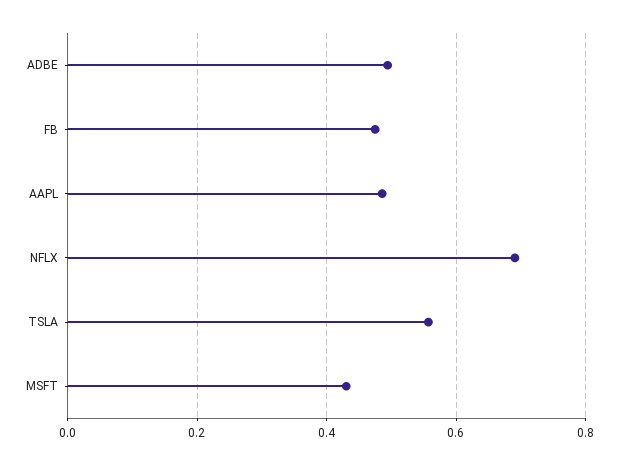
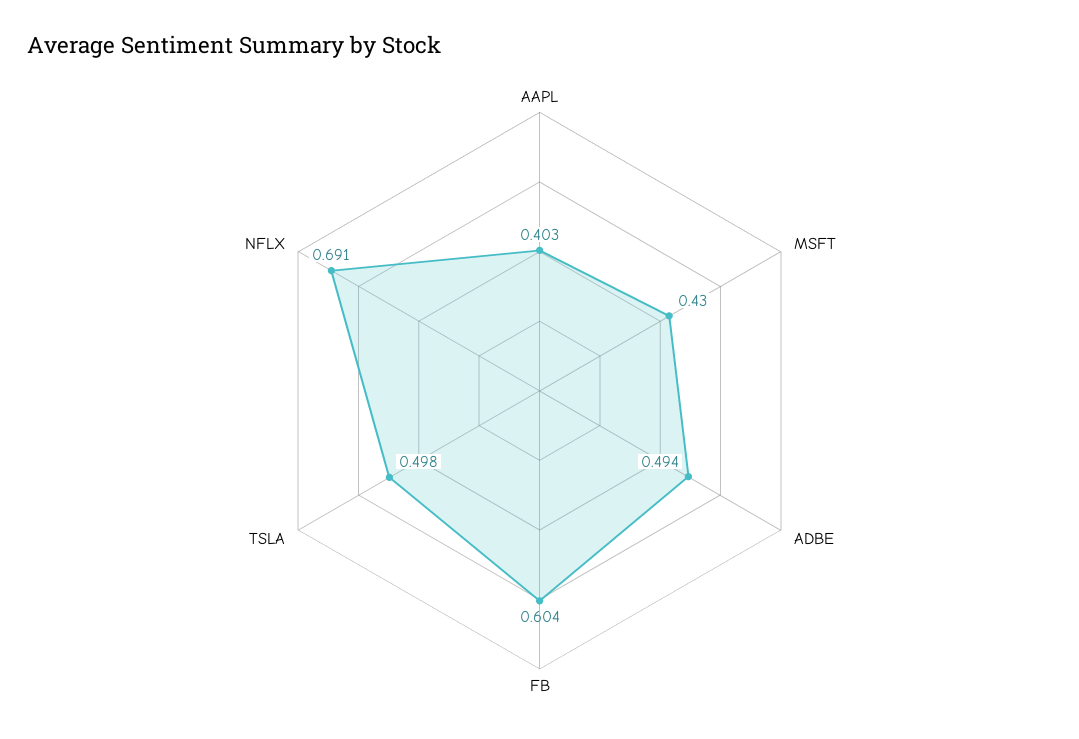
  {
    "ADBE": 0.494,
-   "FB": 0.48,
+   "FB": 0.604,
-   "AAPL": 0.48,
+   "AAPL": 0.403,
    "NFLX": 0.691,
-   "TSLA": 0.56,
+   "TSLA": 0.498,
    "MSFT": 0.43
  }

